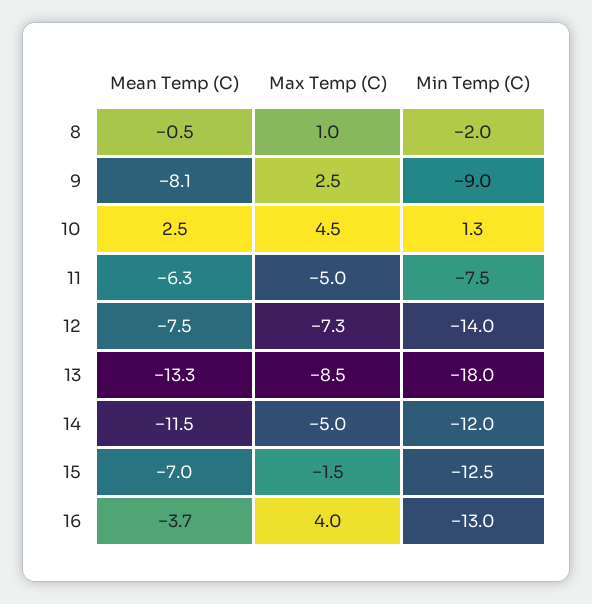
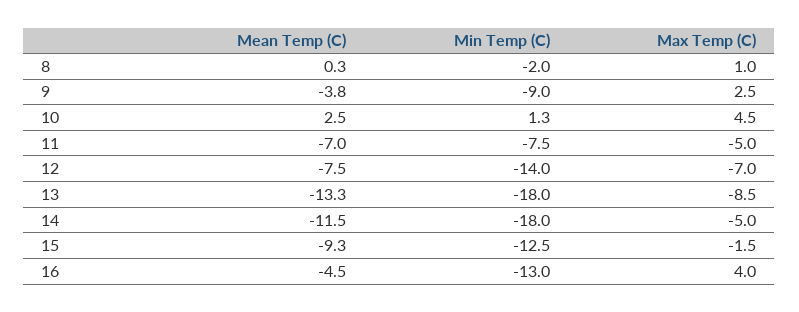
  {
    "Mean Temp (C)": {
-     "8": -0.5,
+     "8": 0.3,
-     "9": -8.1,
+     "9": -3.8,
      "10": 2.5,
-     "11": -6.3,
+     "11": -7,
      "12": -7.5,
      "13": -13.3,
      "14": -11.5,
-     "15": -7,
+     "15": -9.3,
-     "16": -3.7
+     "16": -4.5
    },
    "Max Temp (C)": {
      "8": 1,
      "9": 2.5,
      "10": 4.5,
      "11": -5,
-     "12": -7.3,
+     "12": -7,
      "13": -8.5,
      "14": -5,
      "15": -1.5,
      "16": 4
    },
    "Min Temp (C)": {
      "8": -2,
      "9": -9,
      "10": 1.3,
      "11": -7.5,
      "12": -14,
      "13": -18,
-     "14": -12,
+     "14": -18,
      "15": -12.5,
      "16": -13
    }
  }

